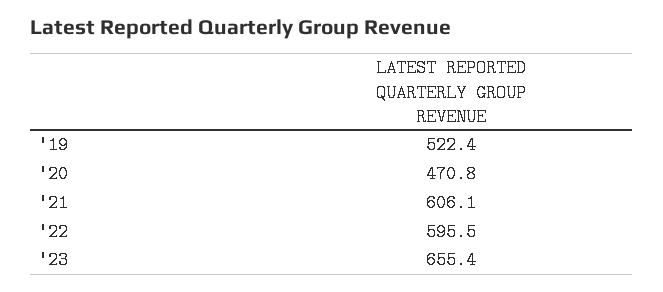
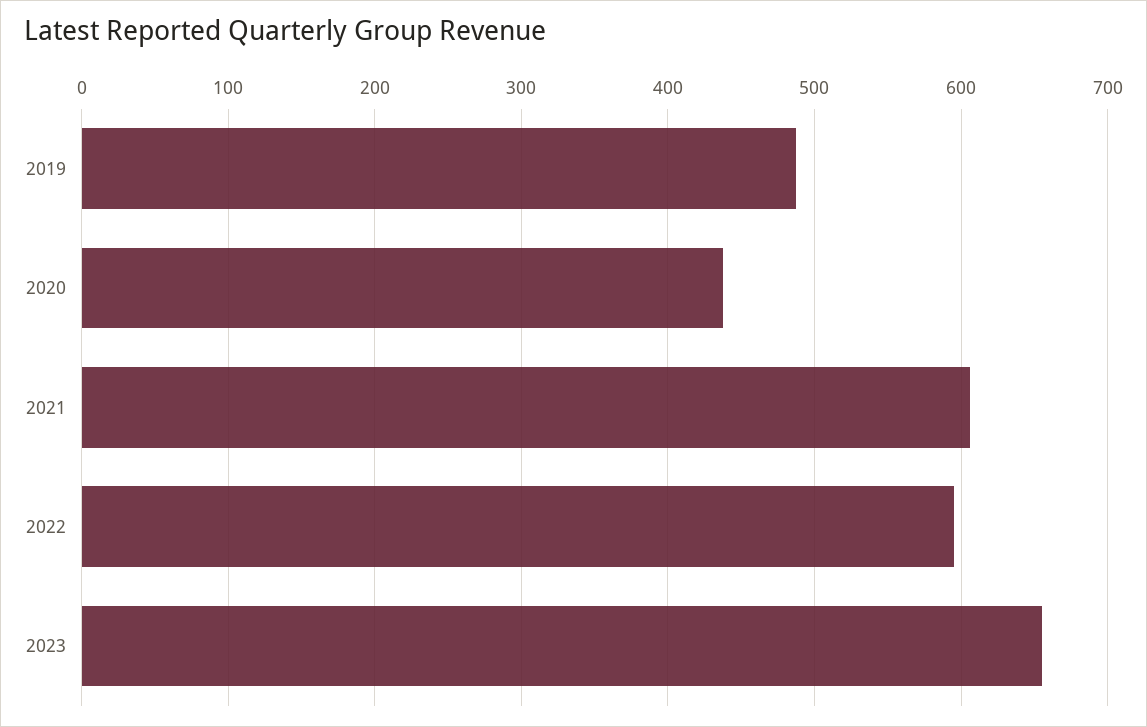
  {
-   "'19": 522.4,
+   "'19": 490,
-   "'20": 470.8,
+   "'20": 440,
    "'21": 606.1,
    "'22": 595.5,
    "'23": 655.4
  }

